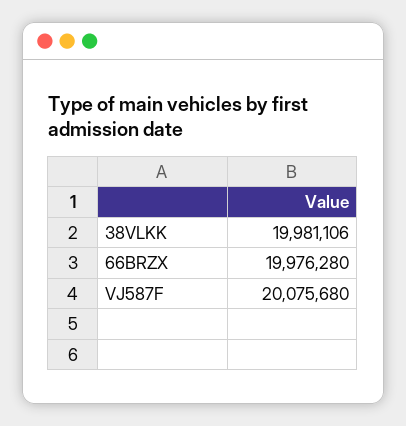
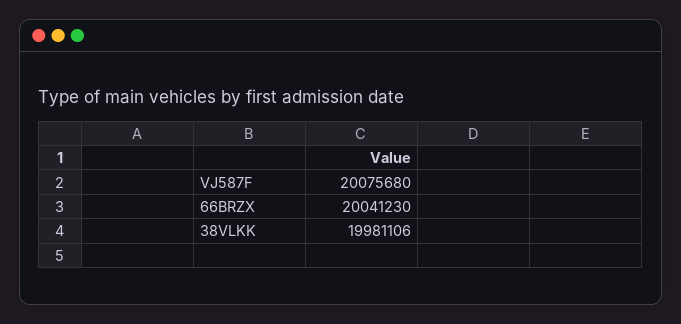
  {
    "38VLKK": 19981106,
-   "66BRZX": 19976280,
+   "66BRZX": 20041230,
    "VJ587F": 20075680
  }

